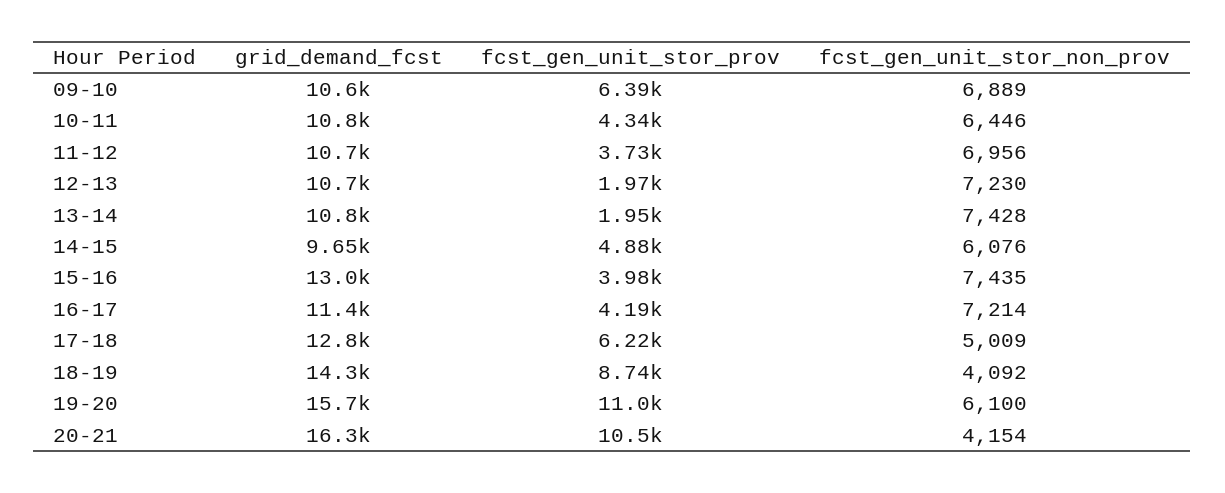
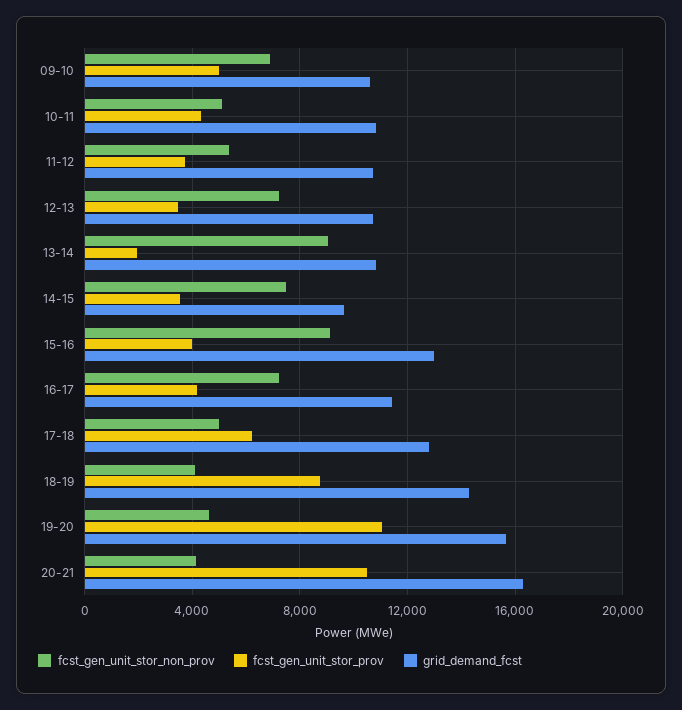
  {
    "grid_demand_fcst": {
      "09-10": 10600,
      "10-11": 10800,
      "11-12": 10700,
      "12-13": 10700,
      "13-14": 10800,
      "14-15": 9650,
      "15-16": 13000,
      "16-17": 11400,
      "17-18": 12800,
      "18-19": 14300,
      "19-20": 15700,
      "20-21": 16300
    },
    "fcst_gen_unit_stor_prov": {
-     "09-10": 6390,
+     "09-10": 5000,
      "10-11": 4340,
      "11-12": 3730,
-     "12-13": 1970,
+     "12-13": 3500,
      "13-14": 1950,
-     "14-15": 4880,
+     "14-15": 3500,
      "15-16": 3980,
      "16-17": 4190,
      "17-18": 6220,
      "18-19": 8740,
      "19-20": 11000,
      "20-21": 10500
    },
    "fcst_gen_unit_stor_non_prov": {
      "09-10": 6889,
-     "10-11": 6446,
+     "10-11": 5000,
-     "11-12": 6956,
+     "11-12": 5500,
      "12-13": 7230,
-     "13-14": 7428,
+     "13-14": 9000,
-     "14-15": 6076,
+     "14-15": 7500,
-     "15-16": 7435,
+     "15-16": 9000,
      "16-17": 7214,
      "17-18": 5009,
      "18-19": 4092,
-     "19-20": 6100,
+     "19-20": 4500,
      "20-21": 4154
    }
  }

